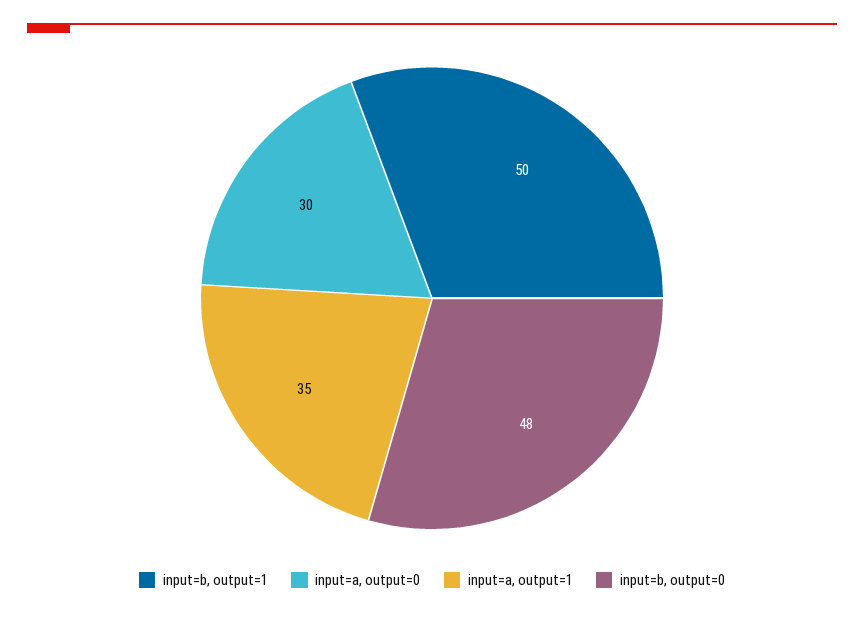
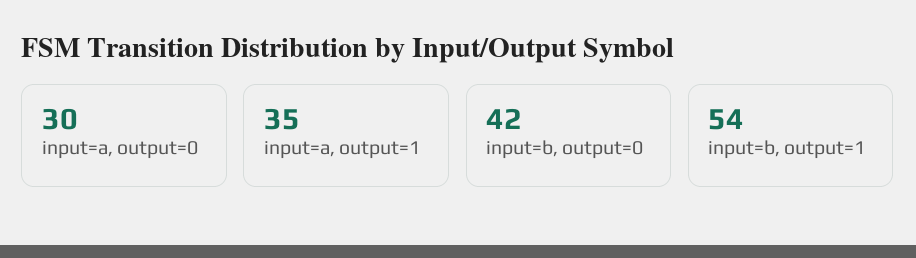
  {
-   "input=b, output=1": 50,
+   "input=b, output=1": 54,
    "input=a, output=0": 30,
    "input=a, output=1": 35,
-   "input=b, output=0": 48
+   "input=b, output=0": 42
  }

